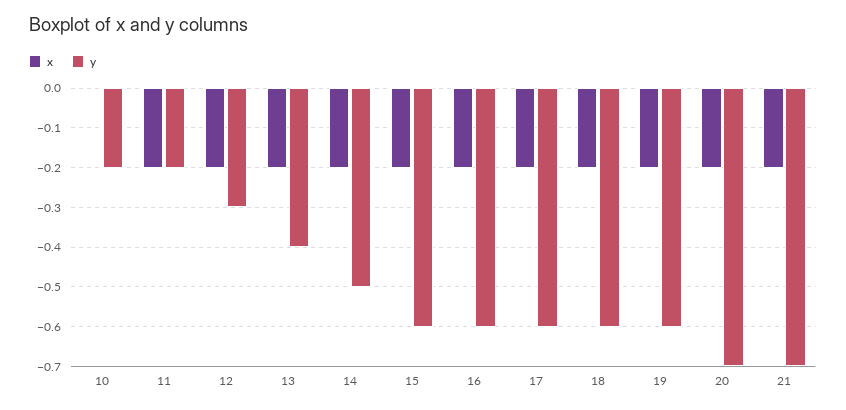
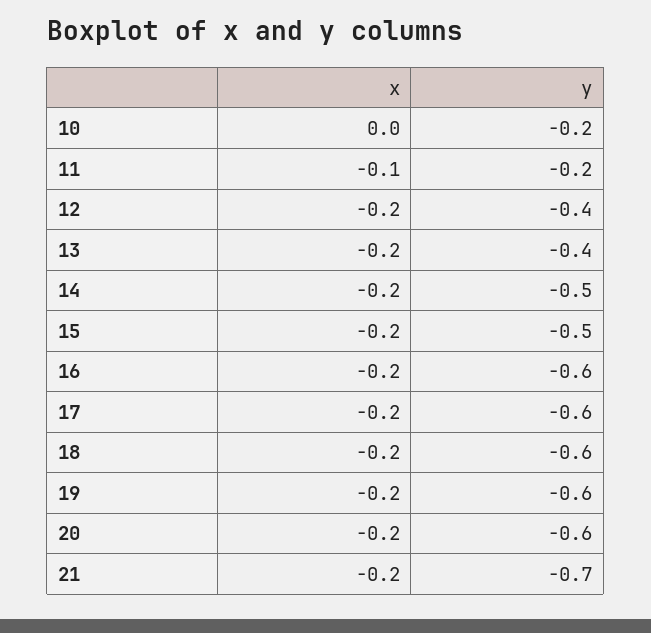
  {
    "x": {
      "10": 0,
-     "11": -0.2,
+     "11": -0.1,
      "12": -0.2,
      "13": -0.2,
      "14": -0.2,
      "15": -0.2,
      "16": -0.2,
      "17": -0.2,
      "18": -0.2,
      "19": -0.2,
      "20": -0.2,
      "21": -0.2
    },
    "y": {
      "10": -0.2,
      "11": -0.2,
-     "12": -0.3,
+     "12": -0.4,
      "13": -0.4,
      "14": -0.5,
-     "15": -0.6,
+     "15": -0.5,
      "16": -0.6,
      "17": -0.6,
      "18": -0.6,
      "19": -0.6,
-     "20": -0.7,
+     "20": -0.6,
      "21": -0.7
    }
  }

